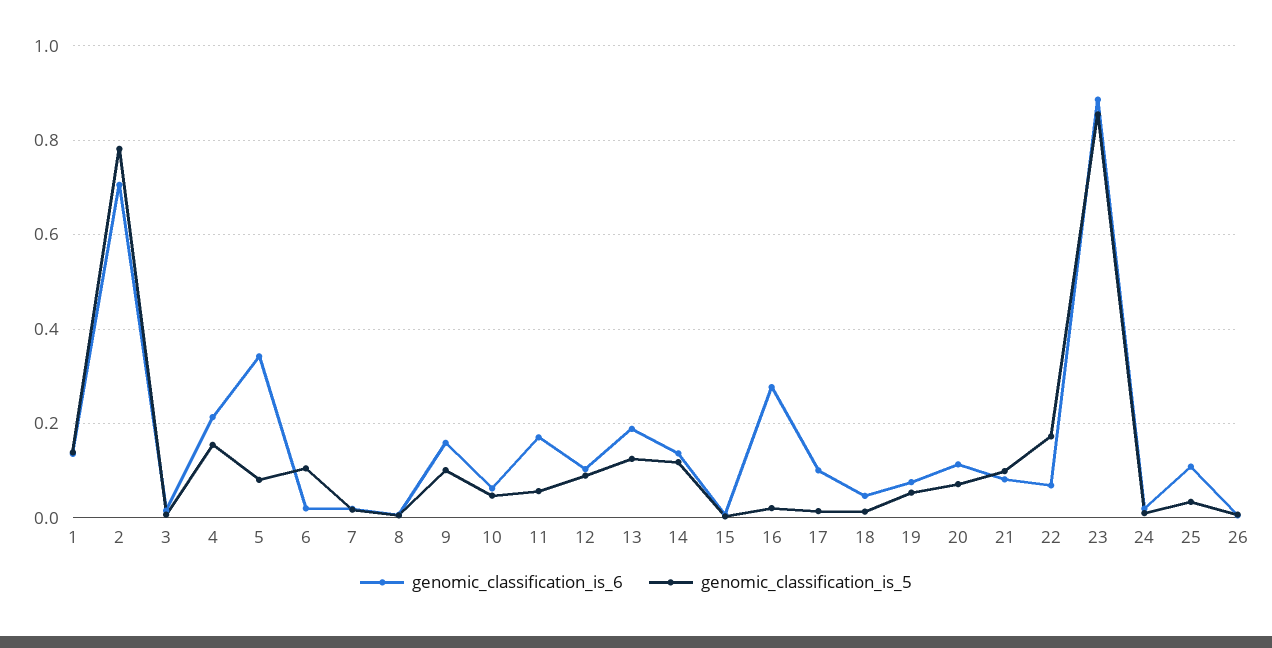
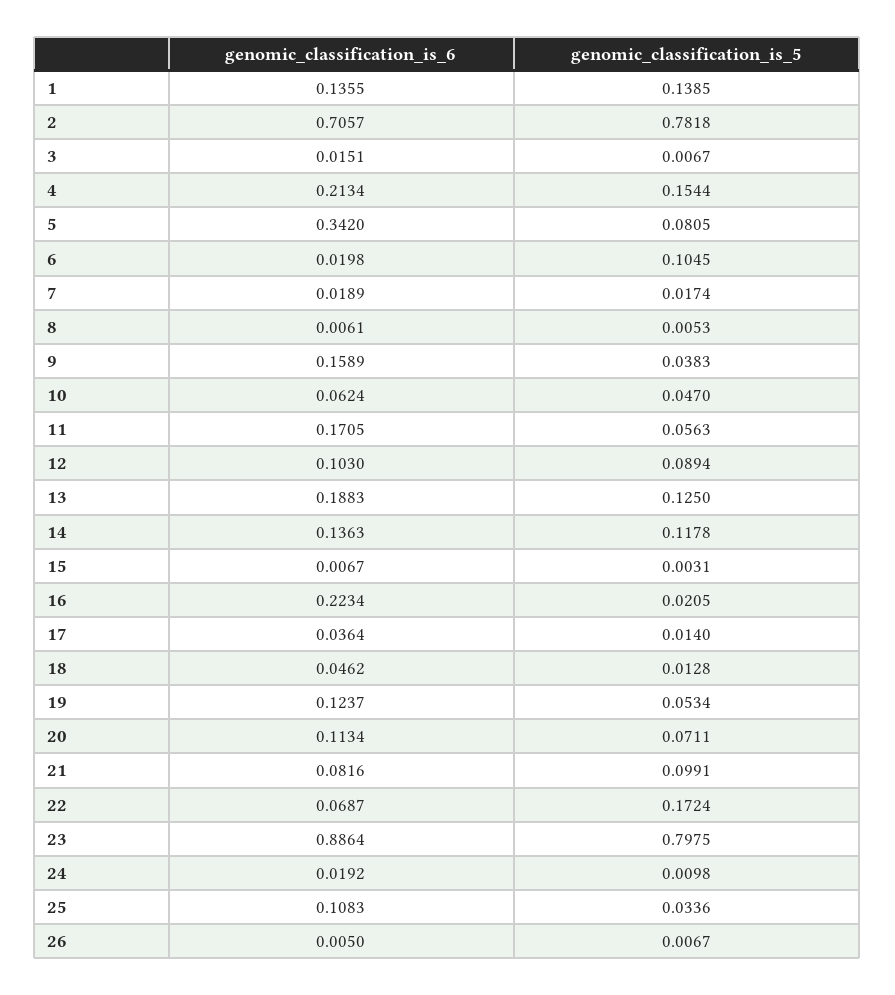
  {
    "genomic_classification_is_6": {
      "1": 0.1355,
      "2": 0.7057,
      "3": 0.0151,
      "4": 0.2134,
      "5": 0.342,
      "6": 0.0198,
      "7": 0.0189,
      "8": 0.0061,
      "9": 0.1589,
      "10": 0.0624,
      "11": 0.1705,
      "12": 0.103,
      "13": 0.1883,
      "14": 0.1363,
      "15": 0.0067,
-     "16": 0.28,
+     "16": 0.2234,
-     "17": 0.1,
+     "17": 0.0364,
      "18": 0.0462,
-     "19": 0.08,
+     "19": 0.1237,
      "20": 0.1134,
      "21": 0.0816,
      "22": 0.0687,
      "23": 0.8864,
      "24": 0.0192,
      "25": 0.1083,
      "26": 0.005
    },
    "genomic_classification_is_5": {
      "1": 0.1385,
      "2": 0.7818,
      "3": 0.0067,
      "4": 0.1544,
      "5": 0.0805,
      "6": 0.1045,
      "7": 0.0174,
      "8": 0.0053,
-     "9": 0.1,
+     "9": 0.0383,
      "10": 0.047,
      "11": 0.0563,
      "12": 0.0894,
      "13": 0.125,
      "14": 0.1178,
      "15": 0.0031,
      "16": 0.0205,
      "17": 0.014,
      "18": 0.0128,
      "19": 0.0534,
      "20": 0.0711,
      "21": 0.0991,
      "22": 0.1724,
-     "23": 0.86,
+     "23": 0.7975,
      "24": 0.0098,
      "25": 0.0336,
      "26": 0.0067
    }
  }

